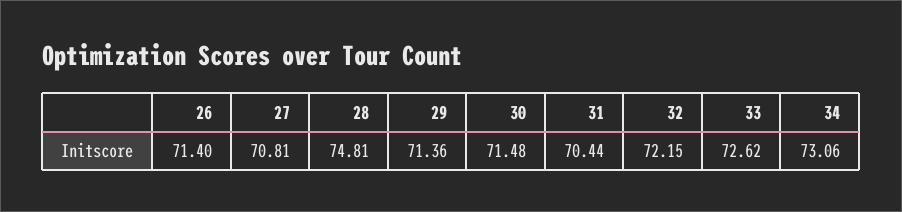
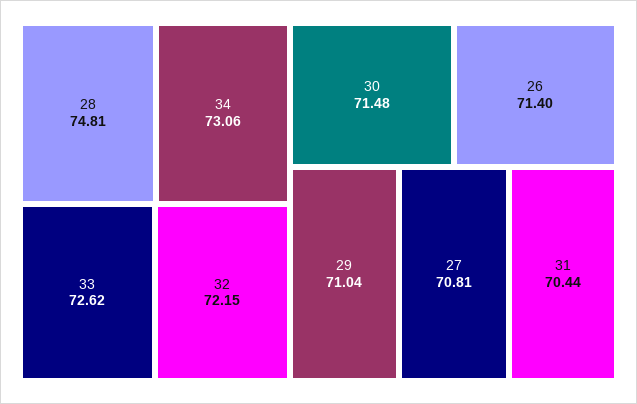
  {
    "26": 71.4,
    "27": 70.81,
    "28": 74.81,
-   "29": 71.36,
+   "29": 71.04,
    "30": 71.48,
    "31": 70.44,
    "32": 72.15,
    "33": 72.62,
    "34": 73.06
  }

